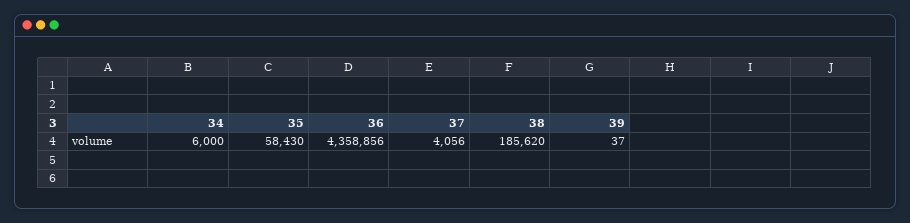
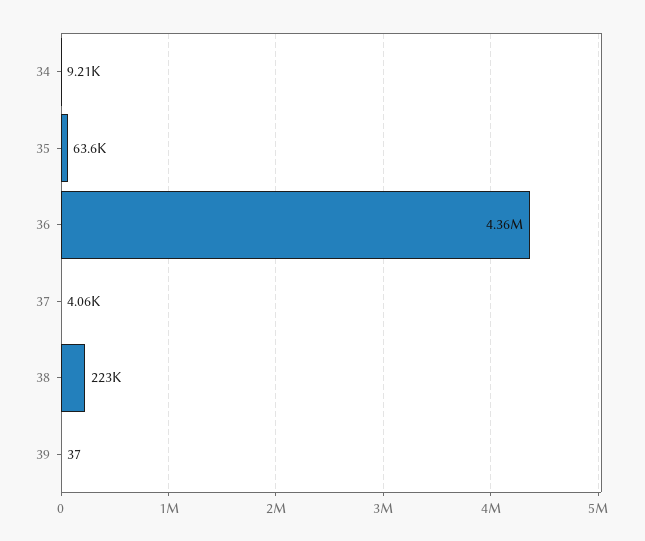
  {
-   "34": 6000,
+   "34": 9210,
-   "35": 58430,
+   "35": 63600,
    "36": 4358856,
    "37": 4056,
-   "38": 185620,
+   "38": 223000,
    "39": 37
  }

